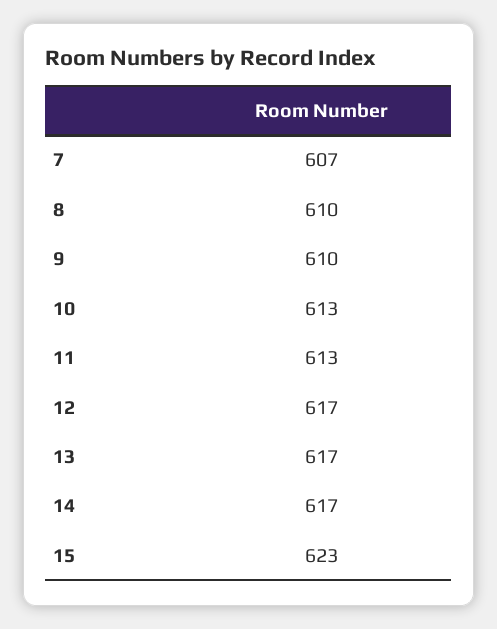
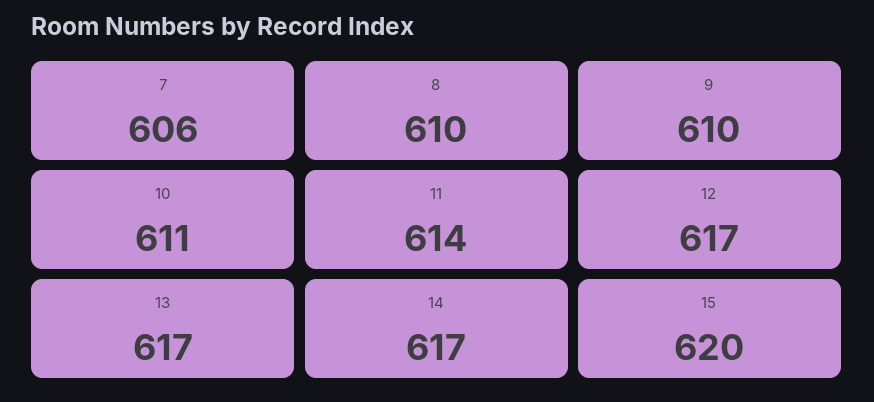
  {
-   "7": 607,
+   "7": 606,
    "8": 610,
    "9": 610,
-   "10": 613,
+   "10": 611,
-   "11": 613,
+   "11": 614,
    "12": 617,
    "13": 617,
    "14": 617,
-   "15": 623
+   "15": 620
  }

